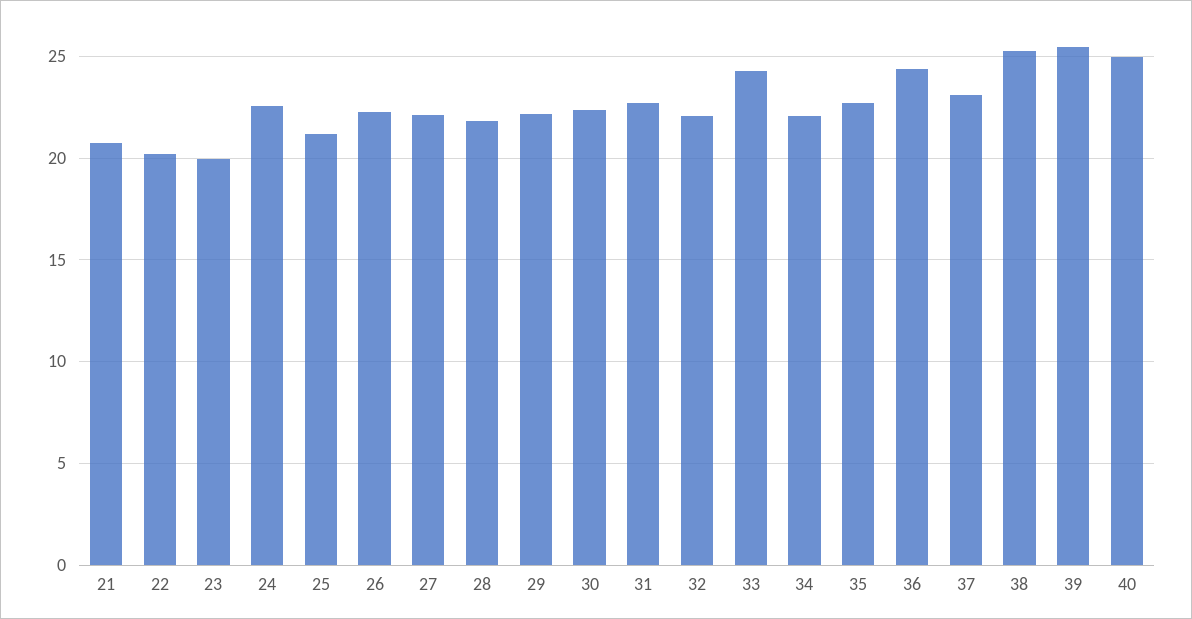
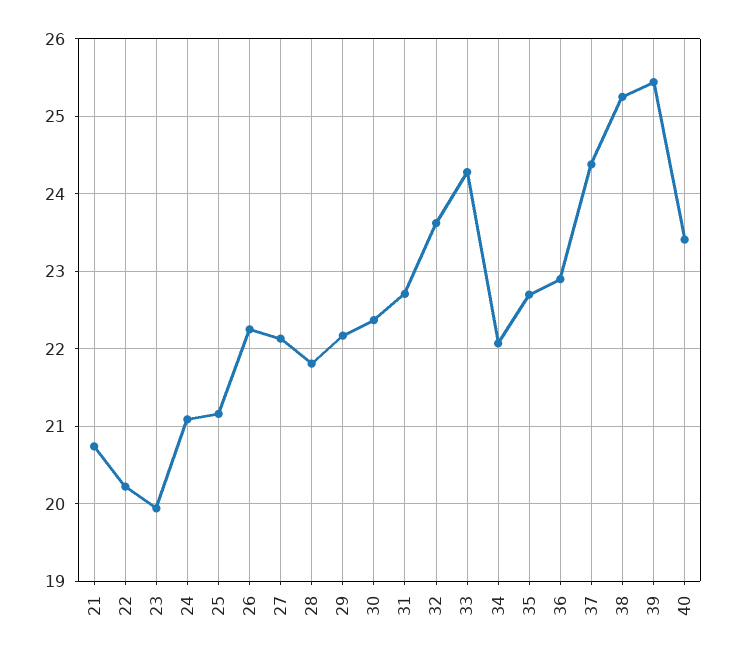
  {
    "21": 20.7,
    "22": 20.2,
    "23": 19.9,
-   "24": 22.5,
+   "24": 21.1,
    "25": 21.2,
    "26": 22.3,
    "27": 22.1,
    "28": 21.8,
    "29": 22.2,
    "30": 22.4,
    "31": 22.7,
-   "32": 22,
+   "32": 23.6,
    "33": 24.3,
    "34": 22.1,
    "35": 22.7,
-   "36": 24.5,
+   "36": 22.9,
-   "37": 23,
+   "37": 24.4,
    "38": 25.3,
    "39": 25.4,
-   "40": 25
+   "40": 23.4
  }

